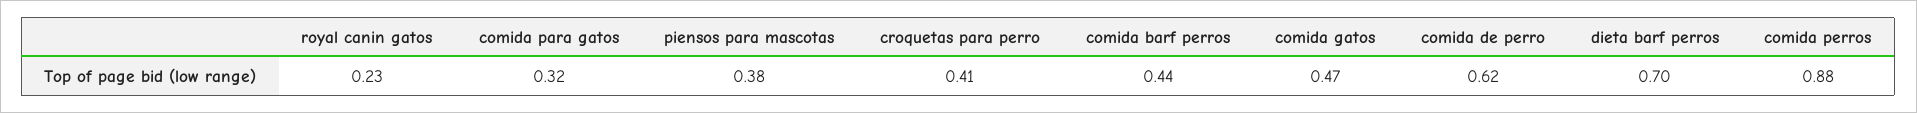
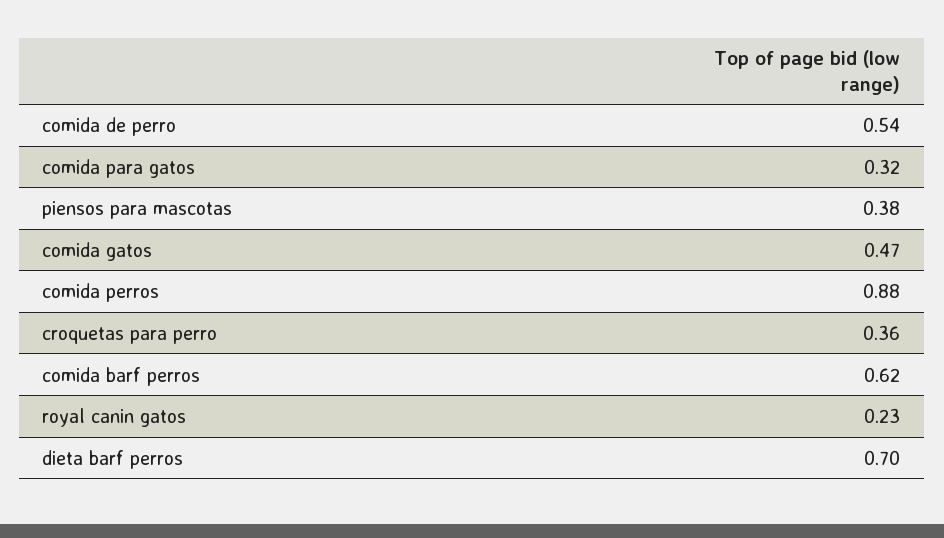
  {
    "royal canin gatos": 0.23,
    "comida para gatos": 0.32,
    "piensos para mascotas": 0.38,
-   "croquetas para perro": 0.41,
+   "croquetas para perro": 0.36,
-   "comida barf perros": 0.44,
+   "comida barf perros": 0.62,
    "comida gatos": 0.47,
-   "comida de perro": 0.62,
+   "comida de perro": 0.54,
    "dieta barf perros": 0.7,
    "comida perros": 0.88
  }

